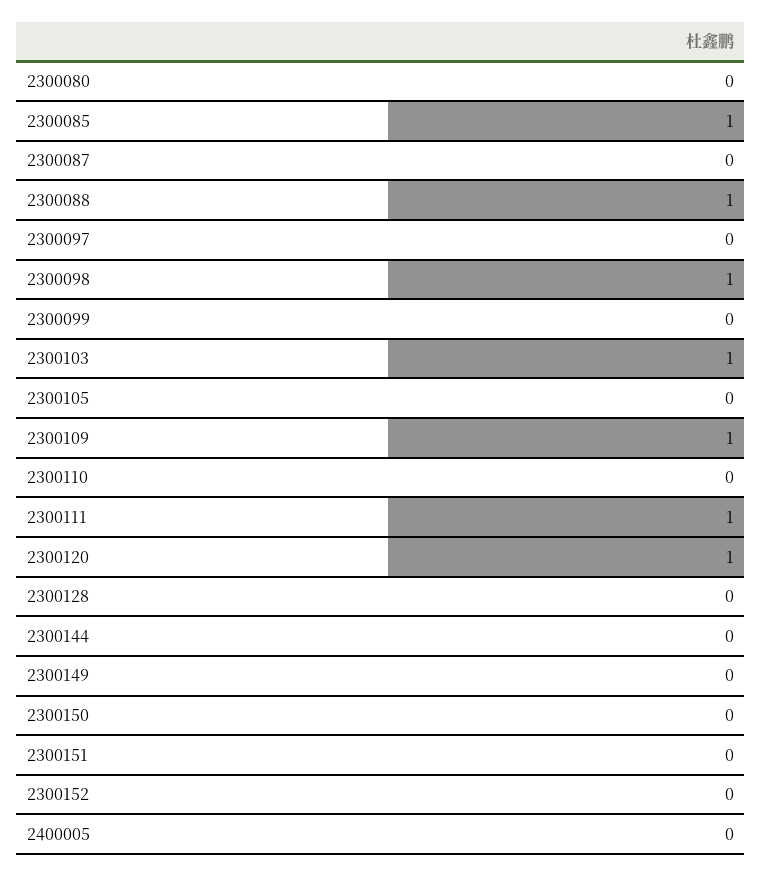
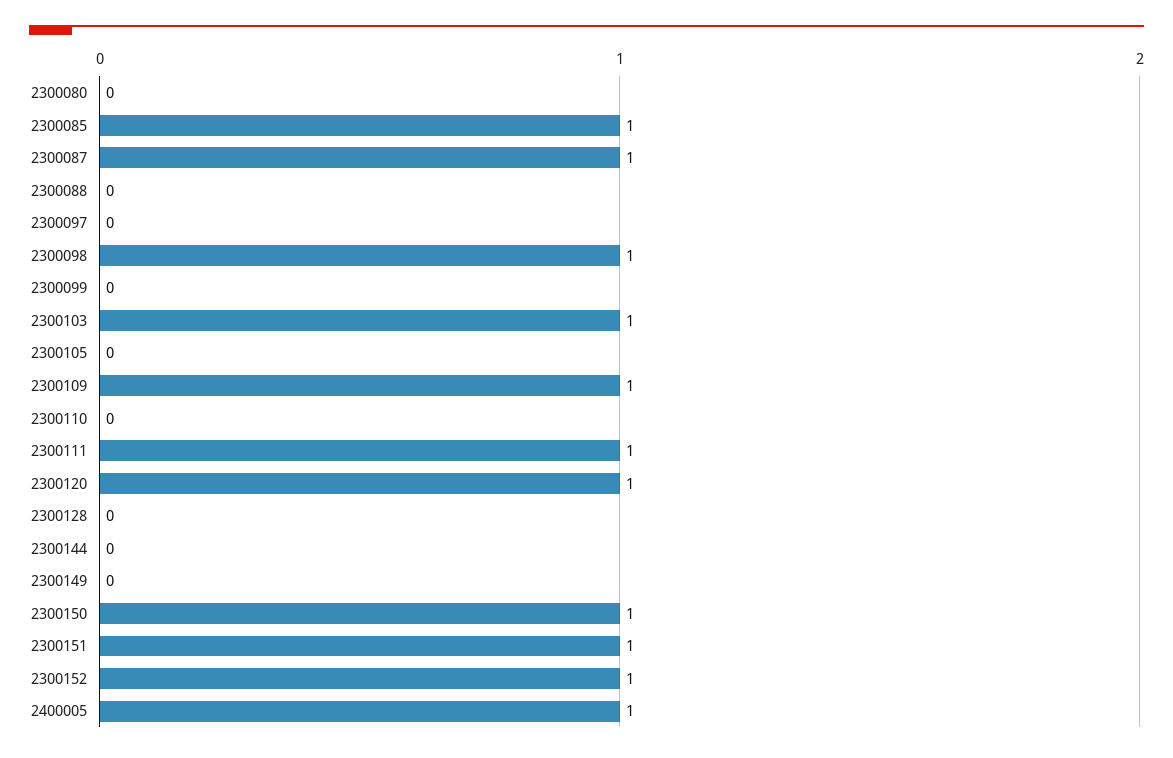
  {
    "2300080": 0,
    "2300085": 1,
-   "2300087": 0,
+   "2300087": 1,
-   "2300088": 1,
+   "2300088": 0,
    "2300097": 0,
    "2300098": 1,
    "2300099": 0,
    "2300103": 1,
    "2300105": 0,
    "2300109": 1,
    "2300110": 0,
    "2300111": 1,
    "2300120": 1,
    "2300128": 0,
    "2300144": 0,
    "2300149": 0,
-   "2300150": 0,
+   "2300150": 1,
-   "2300151": 0,
+   "2300151": 1,
-   "2300152": 0,
+   "2300152": 1,
-   "2400005": 0
+   "2400005": 1
  }

